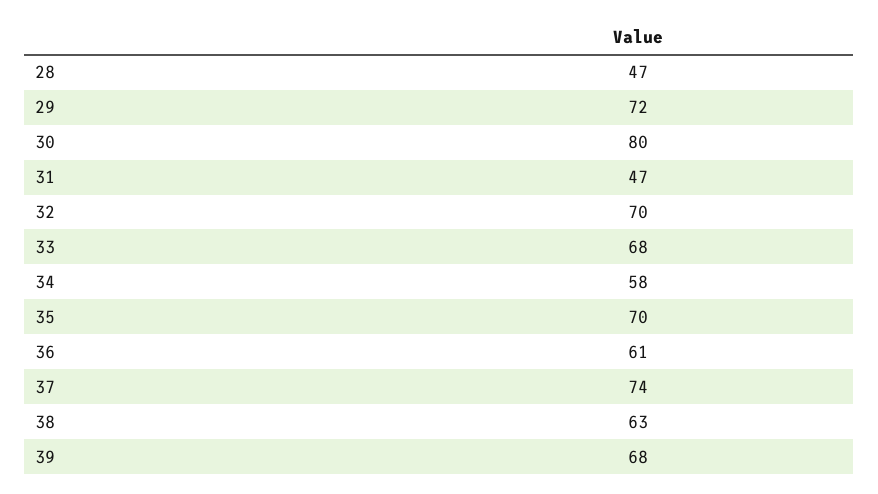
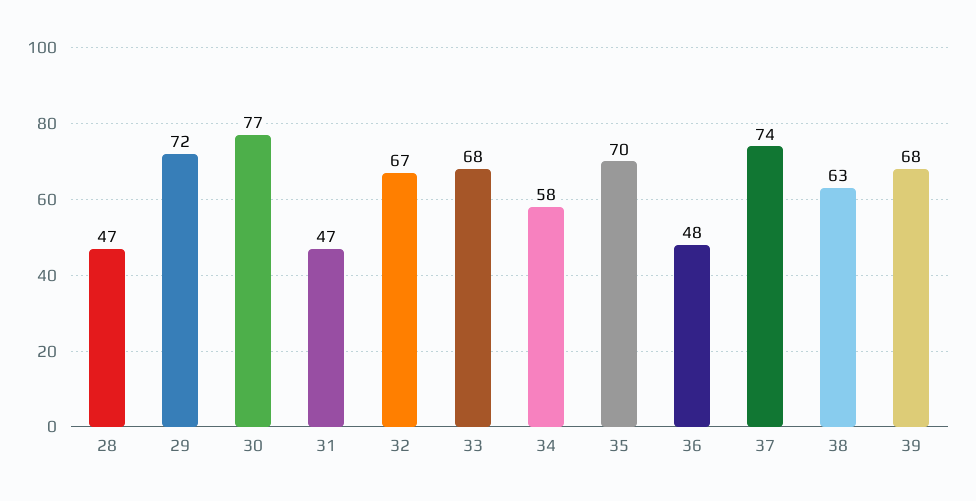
  {
    "28": 47,
    "29": 72,
-   "30": 80,
+   "30": 77,
    "31": 47,
-   "32": 70,
+   "32": 67,
    "33": 68,
    "34": 58,
    "35": 70,
-   "36": 61,
+   "36": 48,
    "37": 74,
    "38": 63,
    "39": 68
  }

